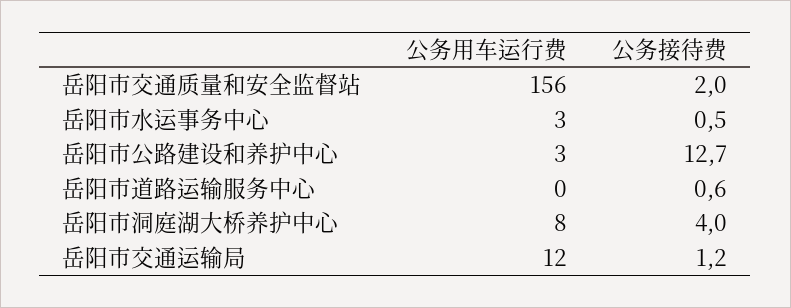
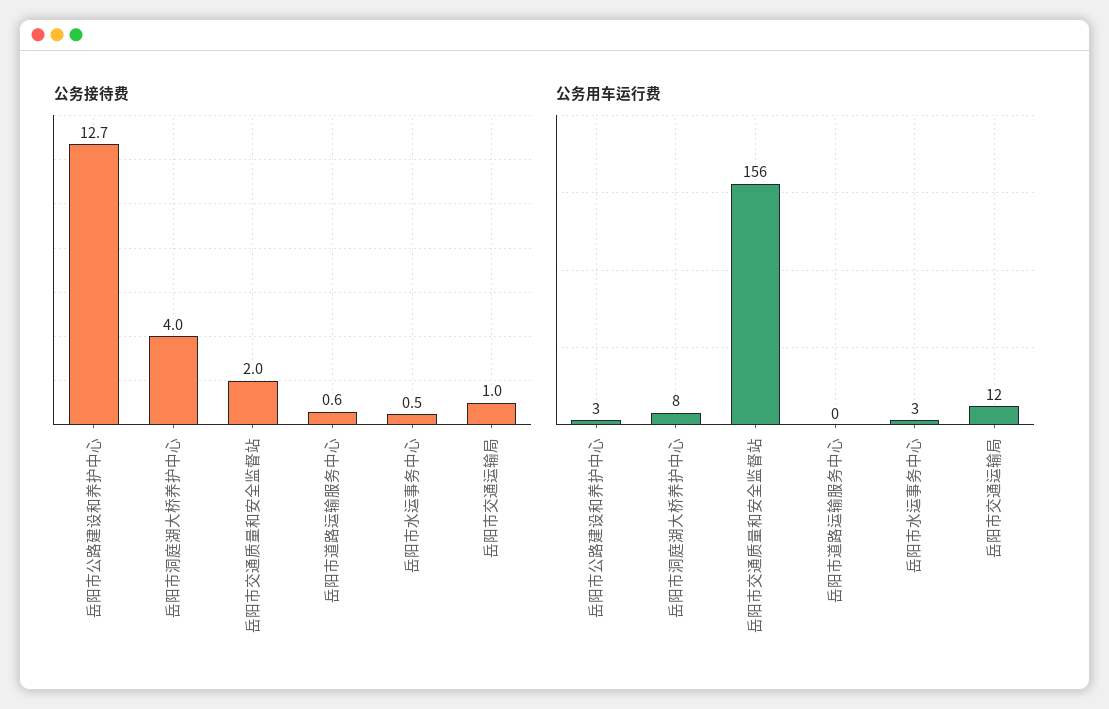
  {
    "公务用车运行费": {
      "岳阳市交通质量和安全监督站": 156,
      "岳阳市水运事务中心": 3,
      "岳阳市公路建设和养护中心": 3,
      "岳阳市道路运输服务中心": 0,
      "岳阳市洞庭湖大桥养护中心": 8,
      "岳阳市交通运输局": 12
    },
    "公务接待费": {
      "岳阳市交通质量和安全监督站": 2,
      "岳阳市水运事务中心": 0.5,
      "岳阳市公路建设和养护中心": 12.7,
      "岳阳市道路运输服务中心": 0.6,
      "岳阳市洞庭湖大桥养护中心": 4,
-     "岳阳市交通运输局": 1.2
+     "岳阳市交通运输局": 1
    }
  }

